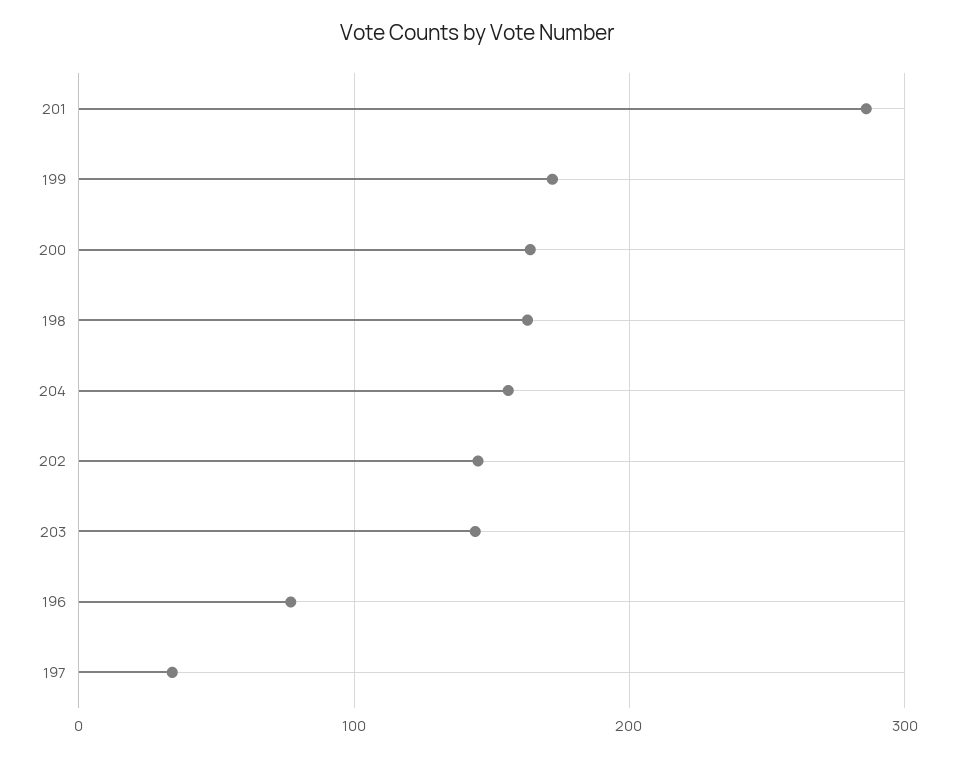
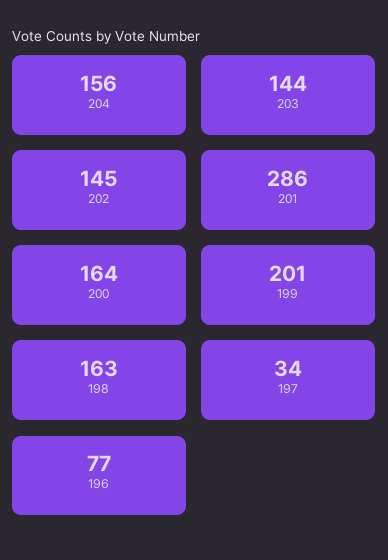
  {
    "201": 286,
-   "199": 170,
+   "199": 201,
    "200": 164,
    "198": 163,
    "204": 156,
    "202": 145,
    "203": 144,
    "196": 77,
    "197": 34
  }

